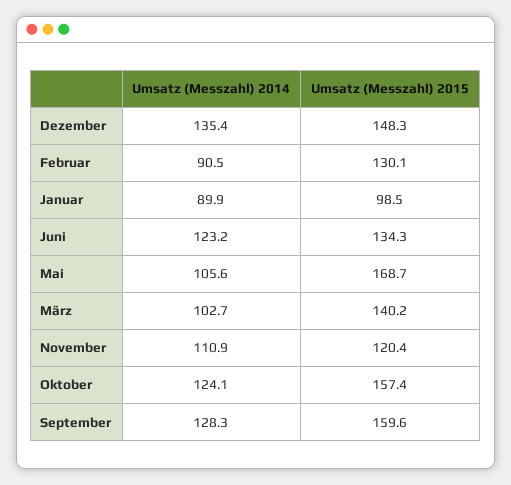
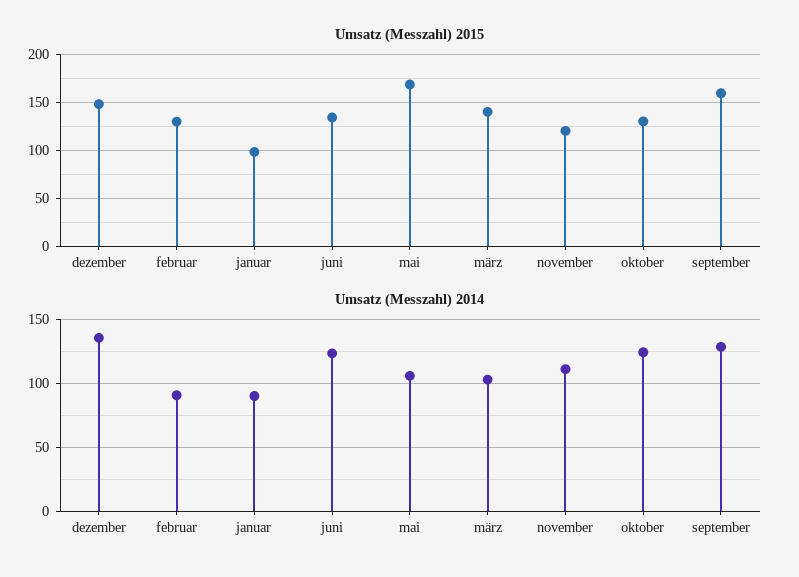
  {
    "Umsatz (Messzahl) 2014": {
      "Dezember": 135.4,
      "Februar": 90.5,
      "Januar": 89.9,
      "Juni": 123.2,
      "Mai": 105.6,
      "März": 102.7,
      "November": 110.9,
      "Oktober": 124.1,
      "September": 128.3
    },
    "Umsatz (Messzahl) 2015": {
      "Dezember": 148.3,
      "Februar": 130.1,
      "Januar": 98.5,
      "Juni": 134.3,
      "Mai": 168.7,
      "März": 140.2,
      "November": 120.4,
-     "Oktober": 157.4,
+     "Oktober": 130,
      "September": 159.6
    }
  }

